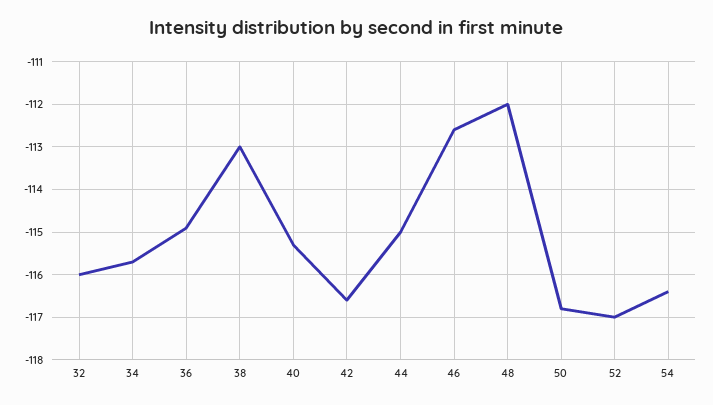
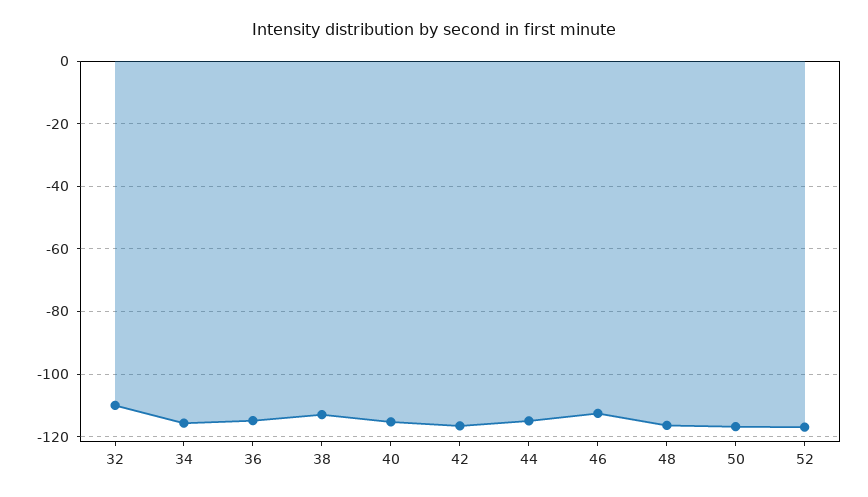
  {
-   "32": -116,
+   "32": -110,
    "34": -115.5,
    "36": -115,
    "38": -113,
    "40": -115.5,
    "42": -116.5,
    "44": -115,
    "46": -112.5,
-   "48": -112,
+   "48": -116,
    "50": -117,
-   "52": -117,
+   "52": -117
-   "54": -116.5
  }

